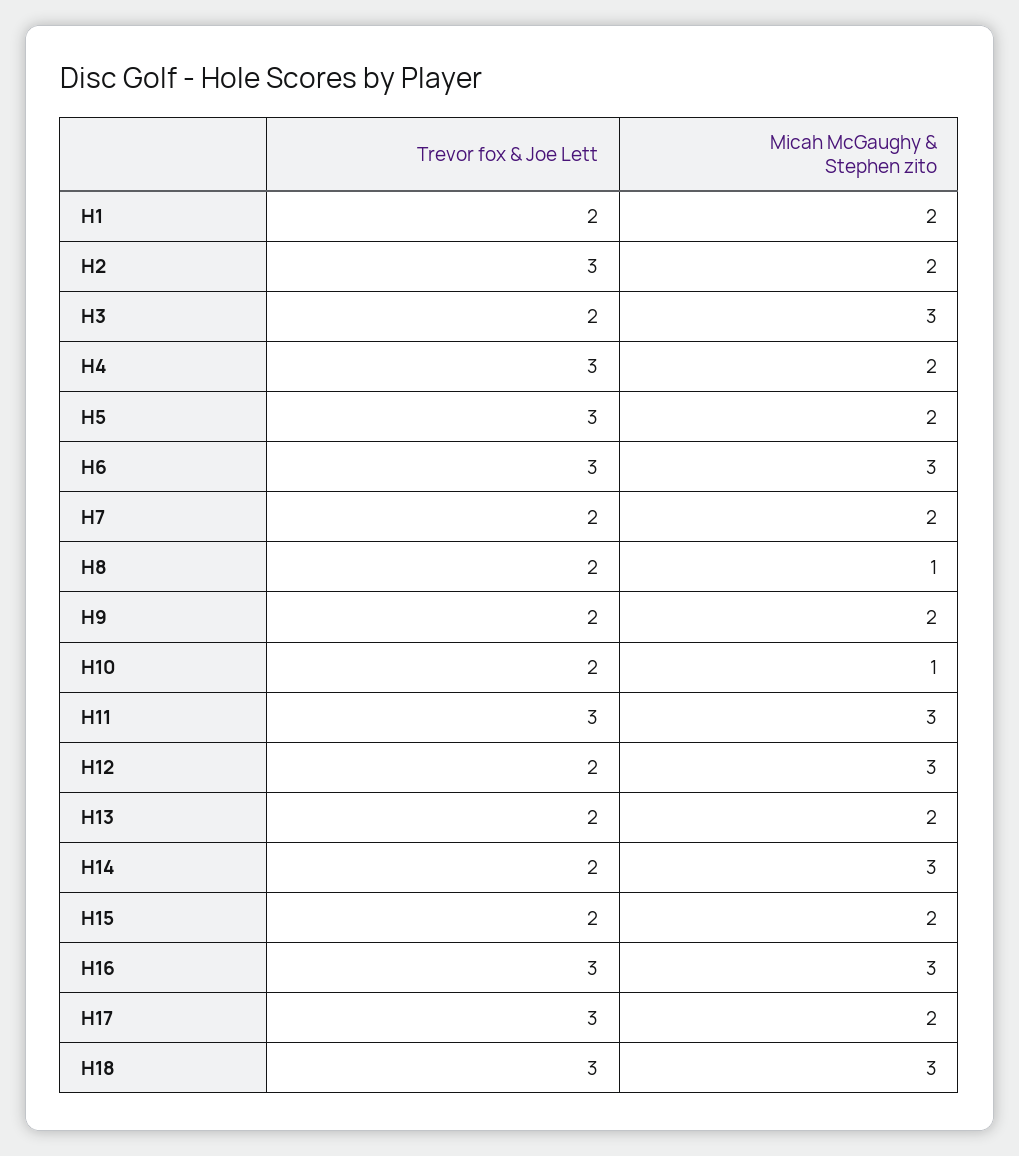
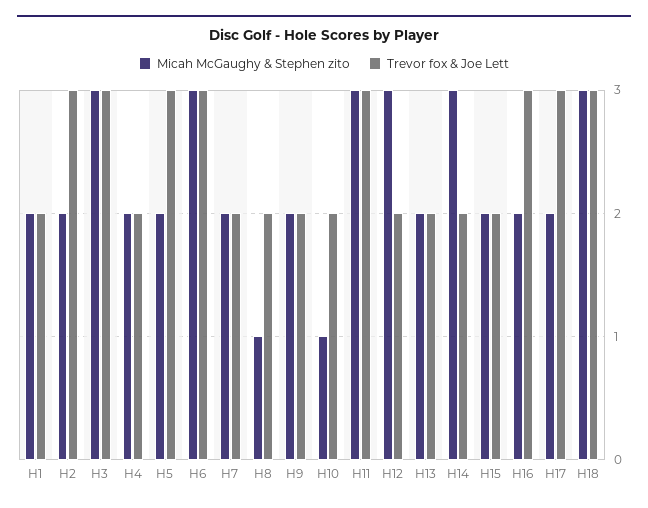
  {
    "Trevor fox & Joe Lett": {
      "H1": 2,
      "H2": 3,
-     "H3": 2,
+     "H3": 3,
-     "H4": 3,
+     "H4": 2,
      "H5": 3,
      "H6": 3,
      "H7": 2,
      "H8": 2,
      "H9": 2,
      "H10": 2,
      "H11": 3,
      "H12": 2,
      "H13": 2,
      "H14": 2,
      "H15": 2,
      "H16": 3,
      "H17": 3,
      "H18": 3
    },
    "Micah McGaughy & Stephen zito": {
      "H1": 2,
      "H2": 2,
      "H3": 3,
      "H4": 2,
      "H5": 2,
      "H6": 3,
      "H7": 2,
      "H8": 1,
      "H9": 2,
      "H10": 1,
      "H11": 3,
      "H12": 3,
      "H13": 2,
      "H14": 3,
      "H15": 2,
-     "H16": 3,
+     "H16": 2,
      "H17": 2,
      "H18": 3
    }
  }

